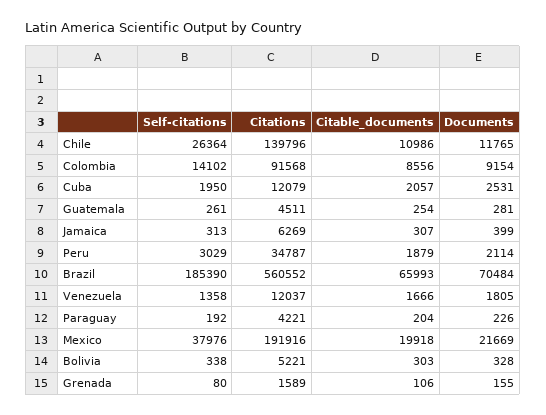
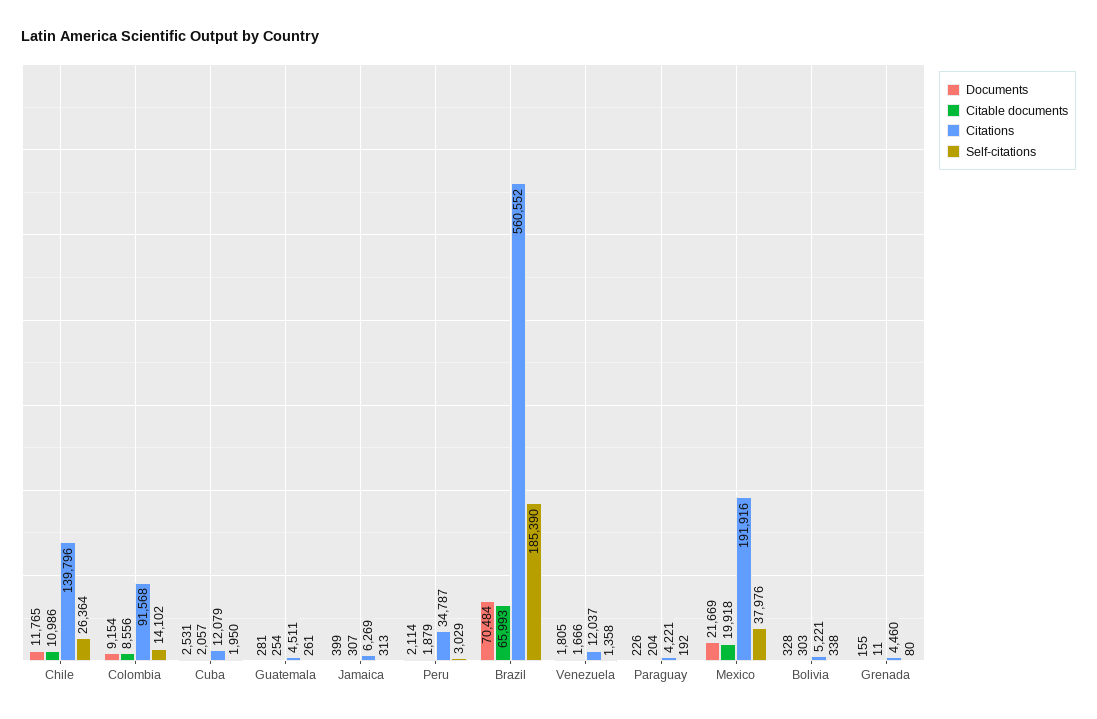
  {
    "Self-citations": {
      "Chile": 26364,
      "Colombia": 14102,
      "Cuba": 1950,
      "Guatemala": 261,
      "Jamaica": 313,
      "Peru": 3029,
      "Brazil": 185390,
      "Venezuela": 1358,
      "Paraguay": 192,
      "Mexico": 37976,
      "Bolivia": 338,
      "Grenada": 80
    },
    "Citations": {
      "Chile": 139796,
      "Colombia": 91568,
      "Cuba": 12079,
      "Guatemala": 4511,
      "Jamaica": 6269,
      "Peru": 34787,
      "Brazil": 560552,
      "Venezuela": 12037,
      "Paraguay": 4221,
      "Mexico": 191916,
      "Bolivia": 5221,
-     "Grenada": 1589
+     "Grenada": 4460
    },
    "Citable_documents": {
      "Chile": 10986,
      "Colombia": 8556,
      "Cuba": 2057,
      "Guatemala": 254,
      "Jamaica": 307,
      "Peru": 1879,
      "Brazil": 65993,
      "Venezuela": 1666,
      "Paraguay": 204,
      "Mexico": 19918,
      "Bolivia": 303,
-     "Grenada": 106
+     "Grenada": 11
    },
    "Documents": {
      "Chile": 11765,
      "Colombia": 9154,
      "Cuba": 2531,
      "Guatemala": 281,
      "Jamaica": 399,
      "Peru": 2114,
      "Brazil": 70484,
      "Venezuela": 1805,
      "Paraguay": 226,
      "Mexico": 21669,
      "Bolivia": 328,
      "Grenada": 155
    }
  }

